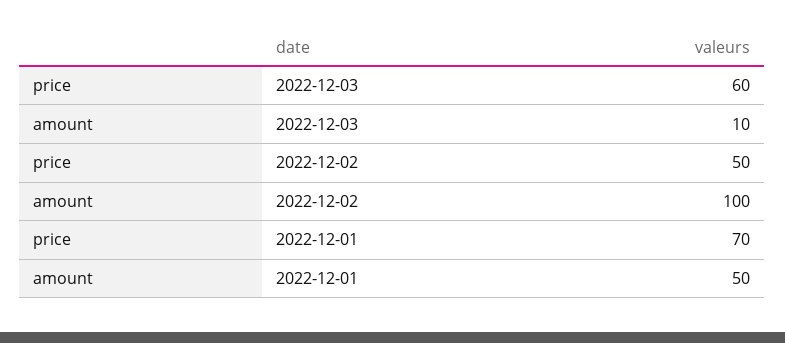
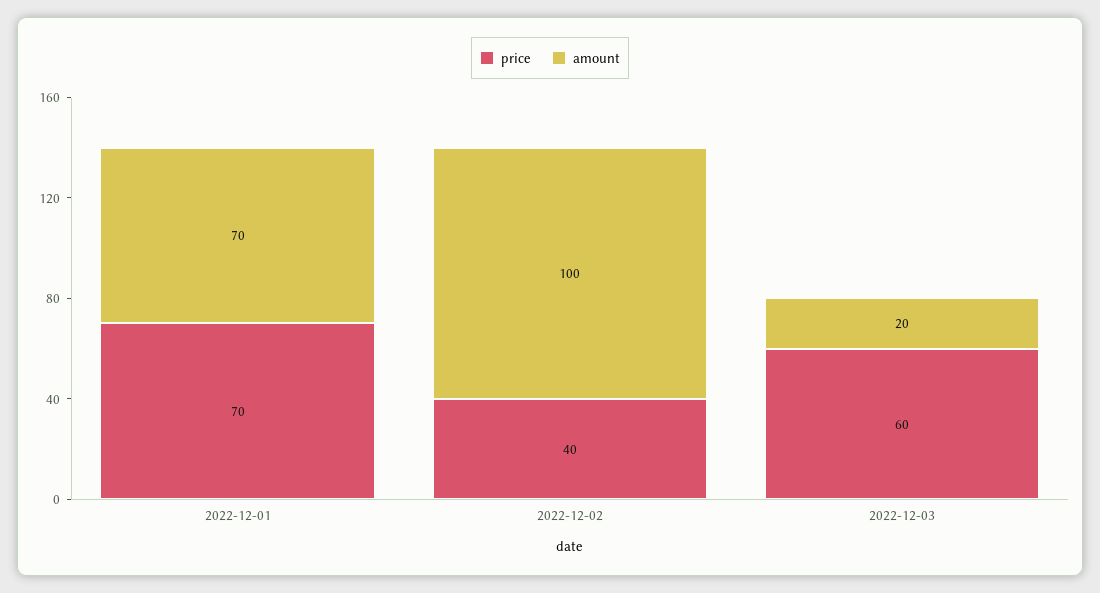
  {
    "price": {
      "2022-12-03": 60,
-     "2022-12-02": 50,
+     "2022-12-02": 40,
      "2022-12-01": 70
    },
    "amount": {
-     "2022-12-03": 10,
+     "2022-12-03": 20,
      "2022-12-02": 100,
-     "2022-12-01": 50
+     "2022-12-01": 70
    }
  }

